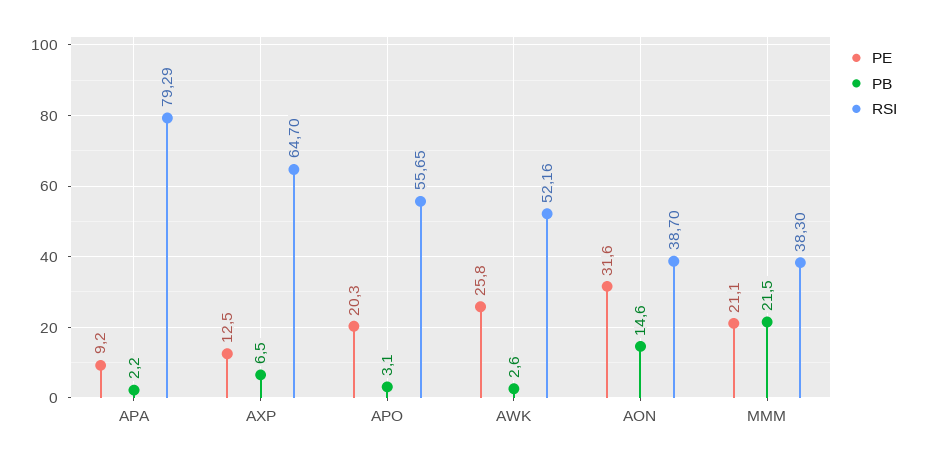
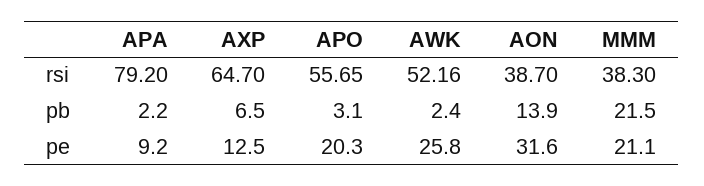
  {
    "PE": {
      "APA": 9.2,
      "AXP": 12.5,
      "APO": 20.3,
      "AWK": 25.8,
      "AON": 31.6,
      "MMM": 21.1
    },
    "PB": {
      "APA": 2.2,
      "AXP": 6.5,
      "APO": 3.1,
-     "AWK": 2.6,
+     "AWK": 2.4,
-     "AON": 14.6,
+     "AON": 13.9,
      "MMM": 21.5
    },
    "RSI": {
-     "APA": 79.29,
+     "APA": 79.2,
      "AXP": 64.7,
      "APO": 55.65,
      "AWK": 52.16,
      "AON": 38.7,
      "MMM": 38.3
    }
  }

